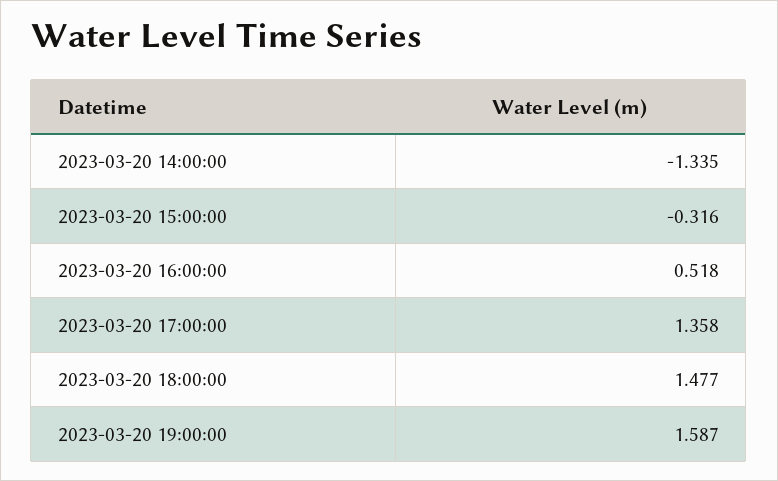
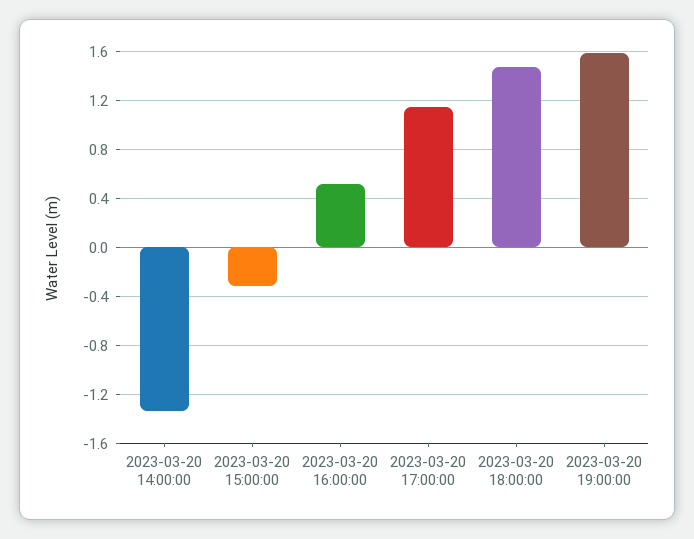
  {
    "2023-03-20 14:00:00": -1.335,
    "2023-03-20 15:00:00": -0.316,
    "2023-03-20 16:00:00": 0.518,
-   "2023-03-20 17:00:00": 1.358,
+   "2023-03-20 17:00:00": 1.15,
    "2023-03-20 18:00:00": 1.477,
    "2023-03-20 19:00:00": 1.587
  }

